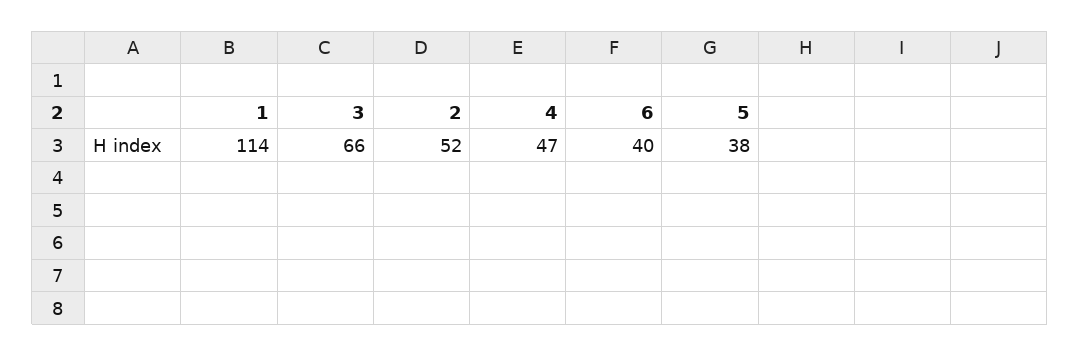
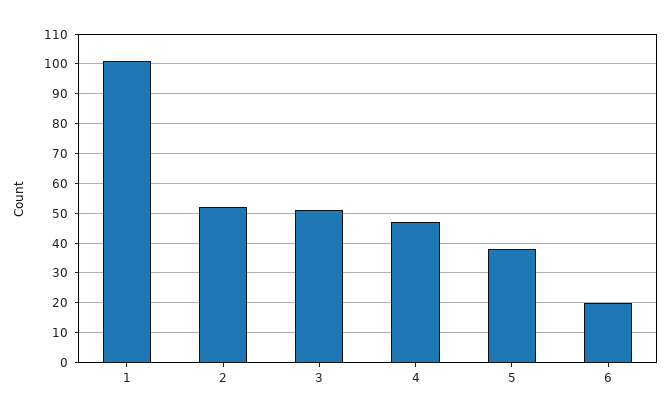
  {
-   "1": 114,
+   "1": 100,
-   "3": 66,
+   "3": 50,
    "2": 52,
    "4": 47,
-   "6": 40,
+   "6": 20,
    "5": 38
  }

